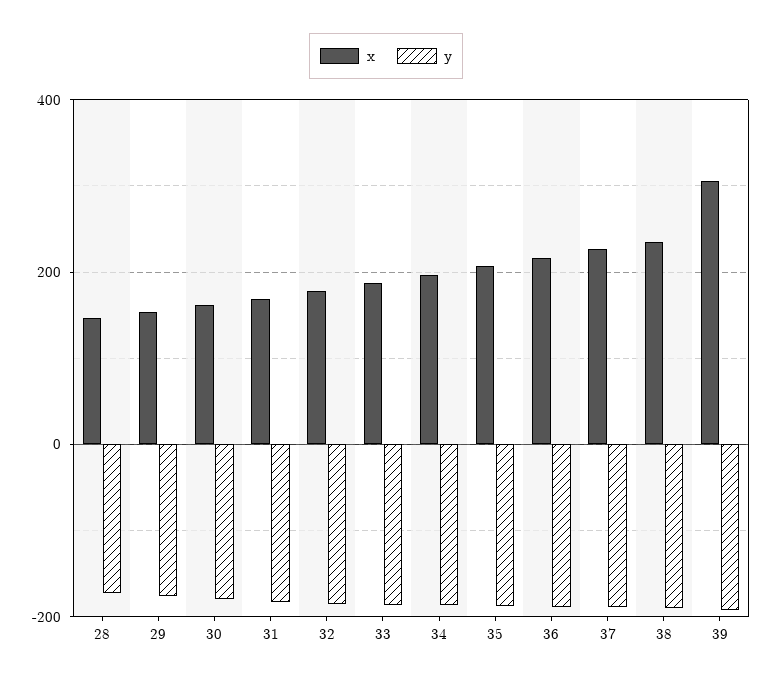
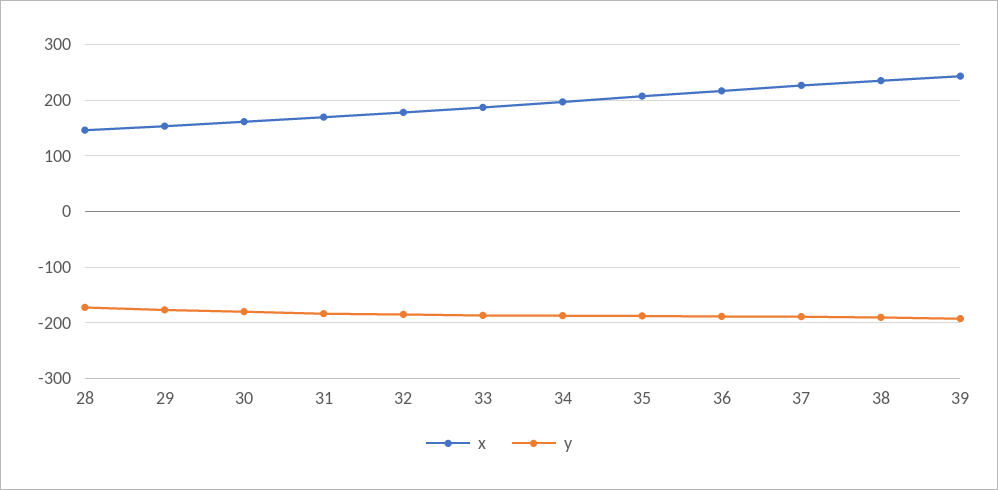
  {
    "x": {
      "28": 140,
      "29": 160,
      "30": 160,
      "31": 160,
      "32": 180,
      "33": 180,
      "34": 200,
      "35": 200,
      "36": 220,
      "37": 220,
      "38": 240,
-     "39": 300
+     "39": 240
    },
    "y": {
      "28": -180,
      "29": -180,
      "30": -180,
      "31": -180,
      "32": -180,
      "33": -180,
      "34": -180,
      "35": -180,
      "36": -180,
      "37": -180,
      "38": -200,
      "39": -200
    }
  }

